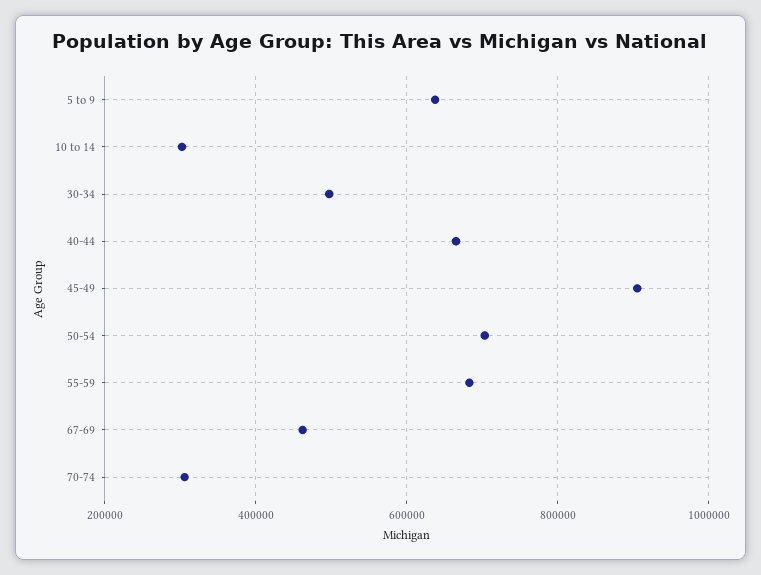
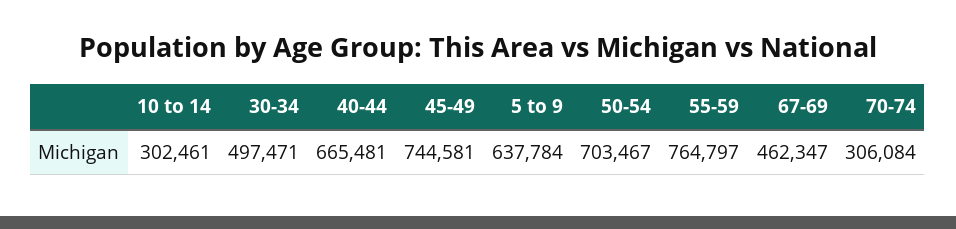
  {
    "5 to 9": 637784,
    "10 to 14": 302461,
    "30-34": 497471,
    "40-44": 665481,
-   "45-49": 900000,
+   "45-49": 744581,
    "50-54": 703467,
-   "55-59": 680000,
+   "55-59": 764797,
    "67-69": 462347,
    "70-74": 306084
  }

